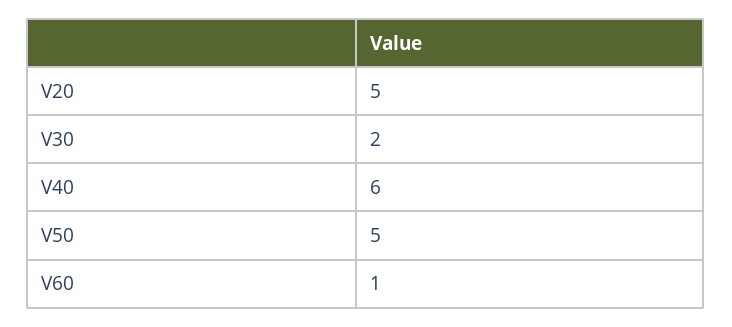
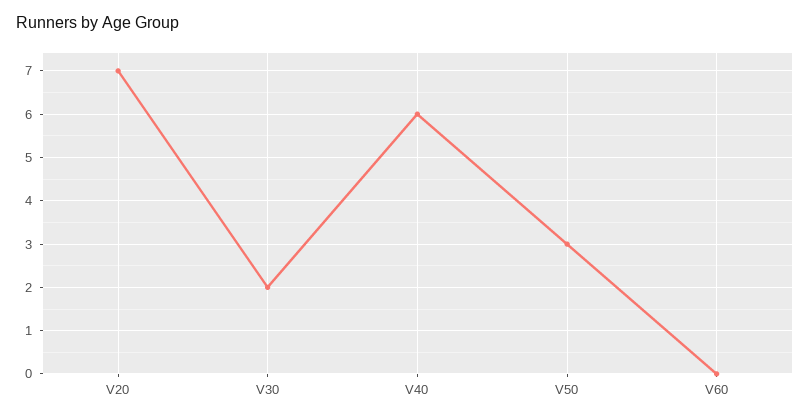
  {
-   "V20": 5,
+   "V20": 7,
    "V30": 2,
    "V40": 6,
-   "V50": 5,
+   "V50": 3,
-   "V60": 1
+   "V60": 0
  }

